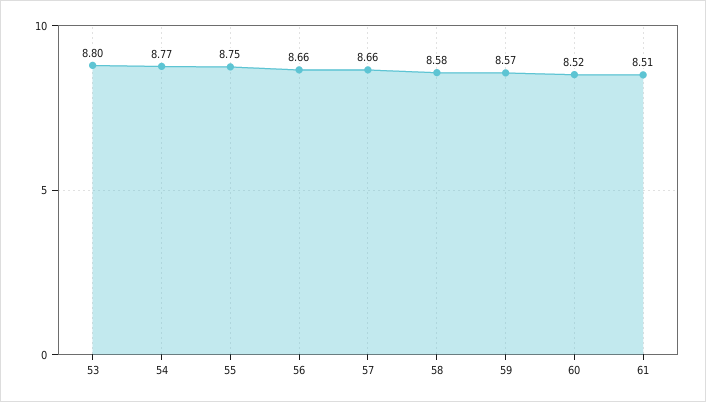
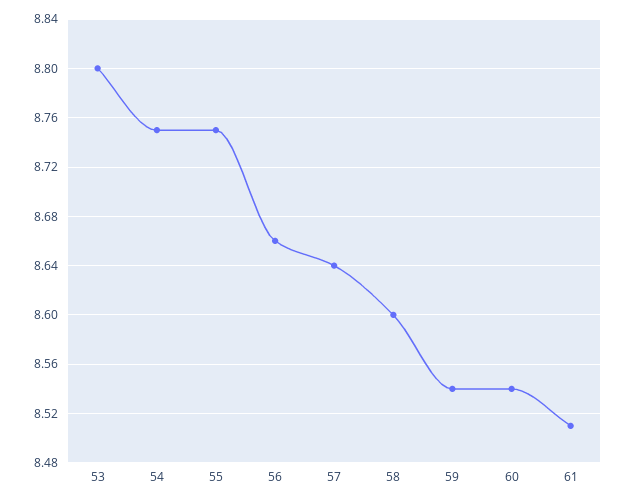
  {
    "53": 8.8,
-   "54": 8.77,
+   "54": 8.75,
    "55": 8.75,
    "56": 8.66,
-   "57": 8.66,
+   "57": 8.64,
-   "58": 8.58,
+   "58": 8.6,
-   "59": 8.57,
+   "59": 8.54,
-   "60": 8.52,
+   "60": 8.54,
    "61": 8.51
  }

